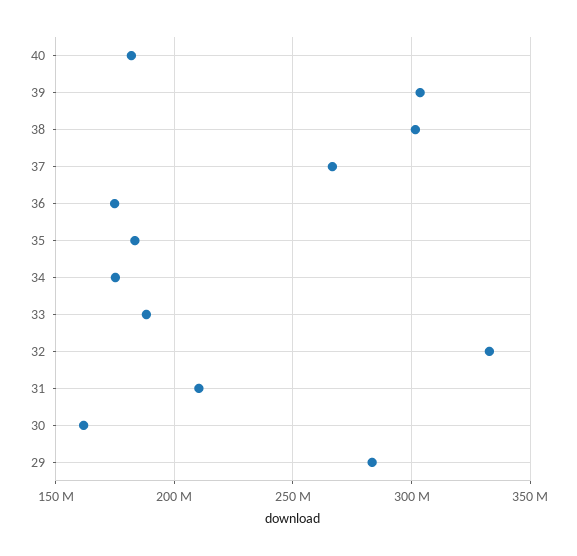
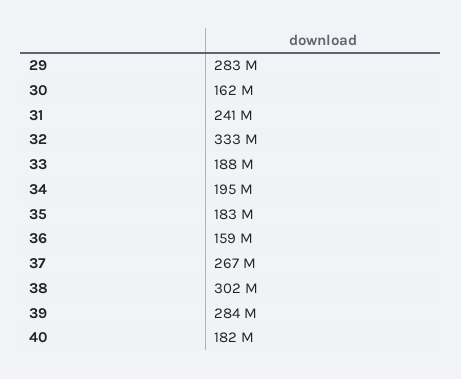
  {
    "40": 182000000,
-   "39": 305000000,
+   "39": 284000000,
    "38": 302000000,
    "37": 267000000,
-   "36": 175000000,
+   "36": 159000000,
    "35": 183000000,
-   "34": 175000000,
+   "34": 195000000,
    "33": 188000000,
    "32": 333000000,
-   "31": 210000000,
+   "31": 241000000,
    "30": 162000000,
    "29": 283000000
  }

